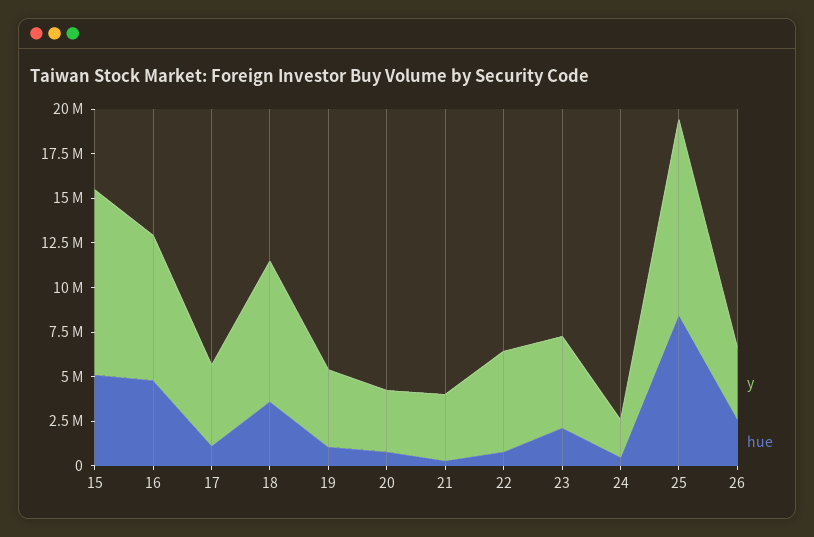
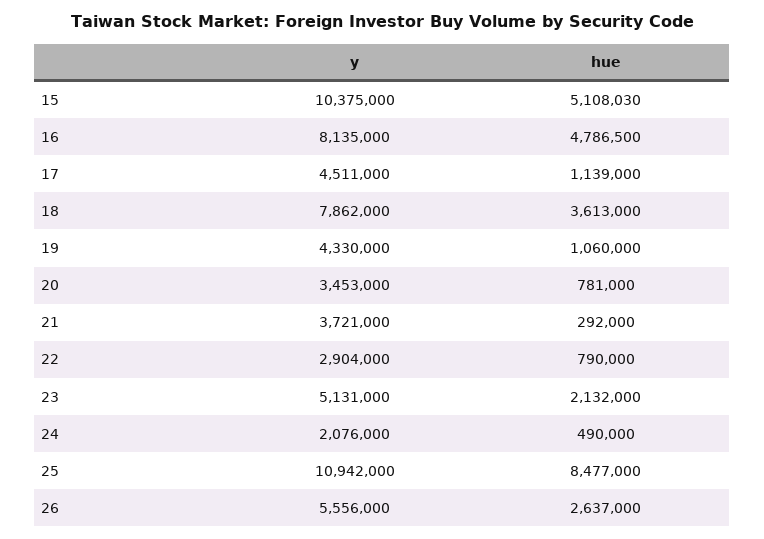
  {
    "y": {
      "15": 10375000,
      "16": 8135000,
      "17": 4511000,
      "18": 7862000,
      "19": 4330000,
      "20": 3453000,
      "21": 3721000,
-     "22": 5500000,
+     "22": 2904000,
      "23": 5131000,
      "24": 2076000,
      "25": 10942000,
-     "26": 4000000
+     "26": 5556000
    },
    "hue": {
      "15": 5108030,
      "16": 4786500,
      "17": 1139000,
      "18": 3613000,
      "19": 1060000,
      "20": 781000,
      "21": 292000,
      "22": 790000,
      "23": 2132000,
      "24": 490000,
      "25": 8477000,
      "26": 2637000
    }
  }

